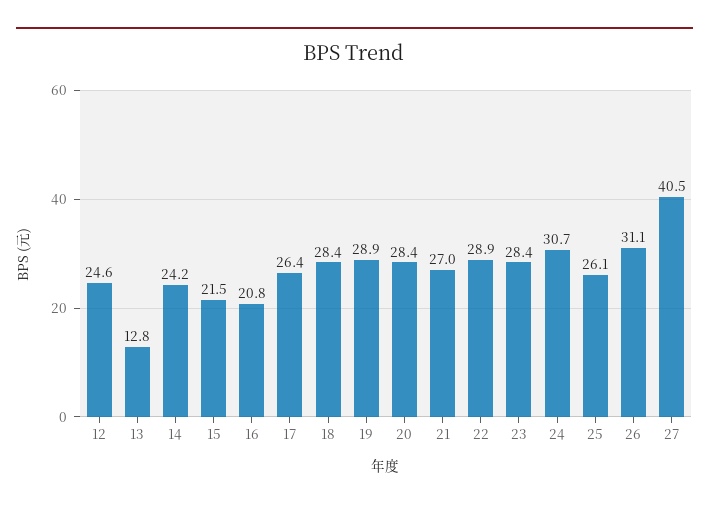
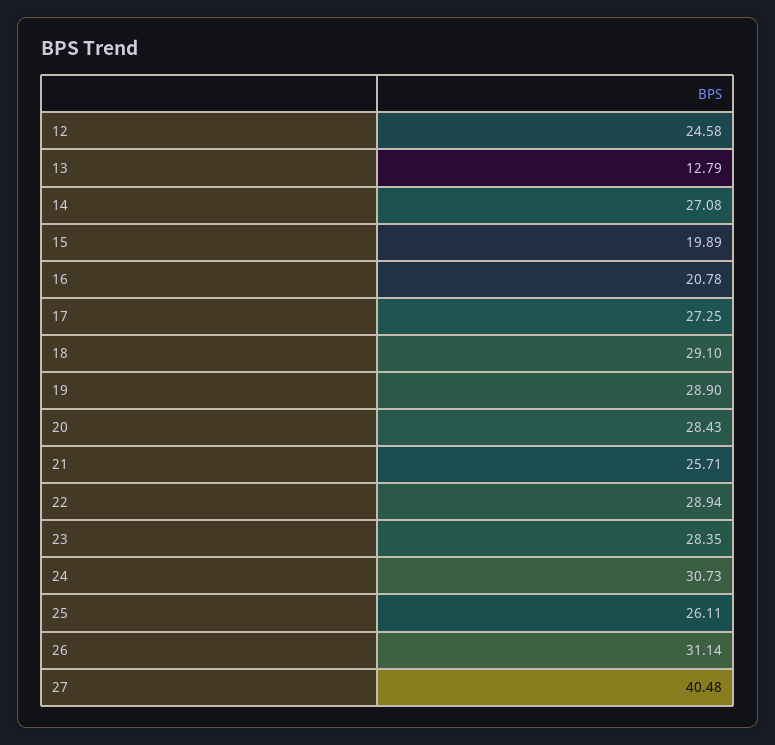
  {
    "12": 24.58,
    "13": 12.79,
-   "14": 24.2,
+   "14": 27.08,
-   "15": 21.5,
+   "15": 19.89,
    "16": 20.78,
-   "17": 26.4,
+   "17": 27.25,
-   "18": 28.4,
+   "18": 29.1,
    "19": 28.9,
    "20": 28.43,
-   "21": 27,
+   "21": 25.71,
    "22": 28.94,
    "23": 28.35,
    "24": 30.73,
    "25": 26.11,
    "26": 31.14,
    "27": 40.48
  }

